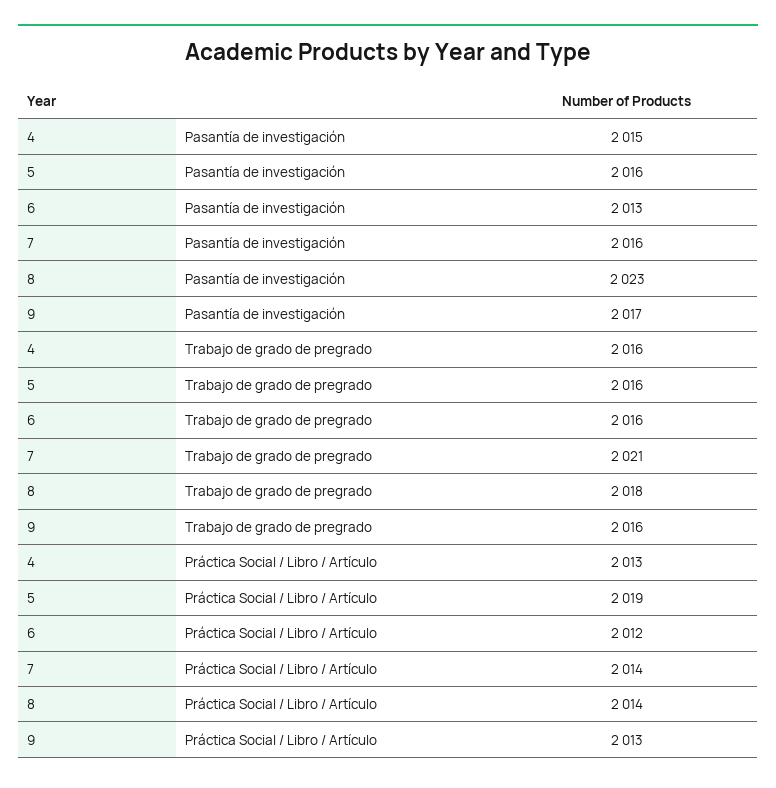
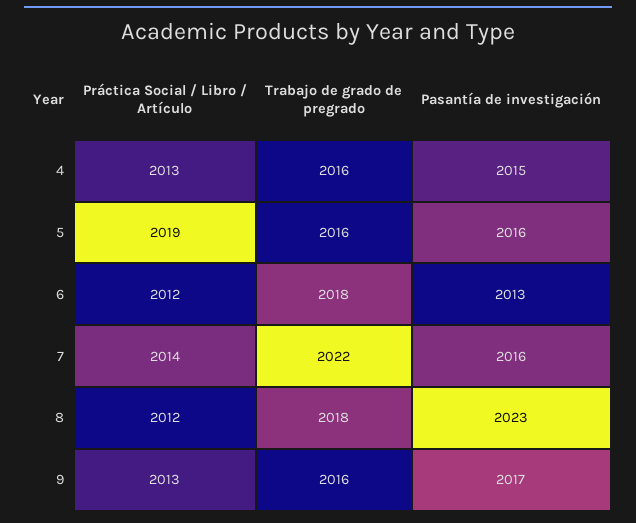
  {
    "4": {
      "Pasantía de investigación": 2015,
      "Trabajo de grado de pregrado": 2016,
      "Práctica Social / Libro / Artículo": 2013
    },
    "5": {
      "Pasantía de investigación": 2016,
      "Trabajo de grado de pregrado": 2016,
      "Práctica Social / Libro / Artículo": 2019
    },
    "6": {
      "Pasantía de investigación": 2013,
-     "Trabajo de grado de pregrado": 2016,
+     "Trabajo de grado de pregrado": 2018,
      "Práctica Social / Libro / Artículo": 2012
    },
    "7": {
      "Pasantía de investigación": 2016,
-     "Trabajo de grado de pregrado": 2021,
+     "Trabajo de grado de pregrado": 2022,
      "Práctica Social / Libro / Artículo": 2014
    },
    "8": {
      "Pasantía de investigación": 2023,
      "Trabajo de grado de pregrado": 2018,
-     "Práctica Social / Libro / Artículo": 2014
+     "Práctica Social / Libro / Artículo": 2012
    },
    "9": {
      "Pasantía de investigación": 2017,
      "Trabajo de grado de pregrado": 2016,
      "Práctica Social / Libro / Artículo": 2013
    }
  }

